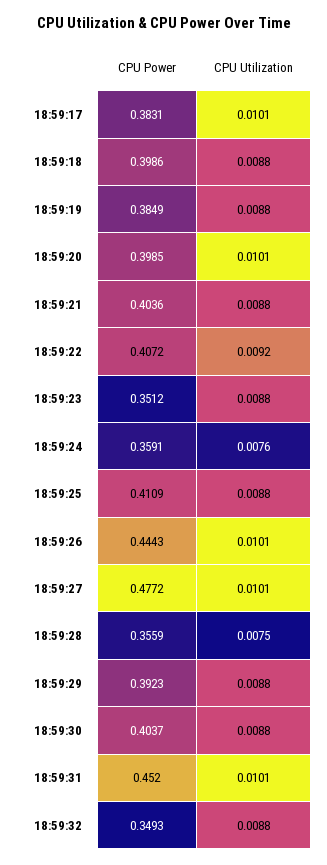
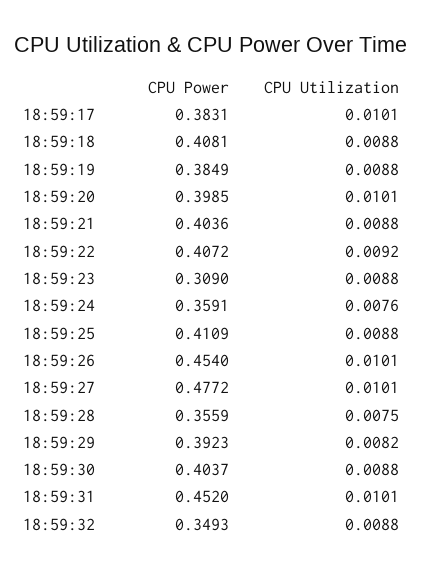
  {
    "CPU Power": {
      "18:59:17": 0.3831,
-     "18:59:18": 0.3986,
+     "18:59:18": 0.4081,
      "18:59:19": 0.3849,
      "18:59:20": 0.3985,
      "18:59:21": 0.4036,
      "18:59:22": 0.4072,
-     "18:59:23": 0.3512,
+     "18:59:23": 0.309,
      "18:59:24": 0.3591,
      "18:59:25": 0.4109,
-     "18:59:26": 0.4443,
+     "18:59:26": 0.454,
      "18:59:27": 0.4772,
      "18:59:28": 0.3559,
      "18:59:29": 0.3923,
      "18:59:30": 0.4037,
      "18:59:31": 0.452,
      "18:59:32": 0.3493
    },
    "CPU Utilization": {
      "18:59:17": 0.0101,
      "18:59:18": 0.0088,
      "18:59:19": 0.0088,
      "18:59:20": 0.0101,
      "18:59:21": 0.0088,
      "18:59:22": 0.0092,
      "18:59:23": 0.0088,
      "18:59:24": 0.0076,
      "18:59:25": 0.0088,
      "18:59:26": 0.0101,
      "18:59:27": 0.0101,
      "18:59:28": 0.0075,
-     "18:59:29": 0.0088,
+     "18:59:29": 0.0082,
      "18:59:30": 0.0088,
      "18:59:31": 0.0101,
      "18:59:32": 0.0088
    }
  }

